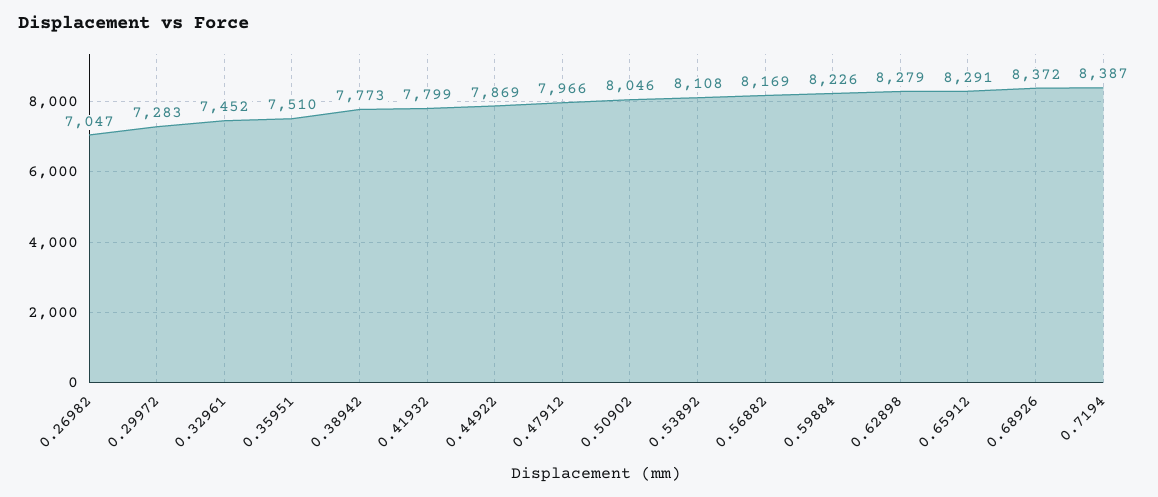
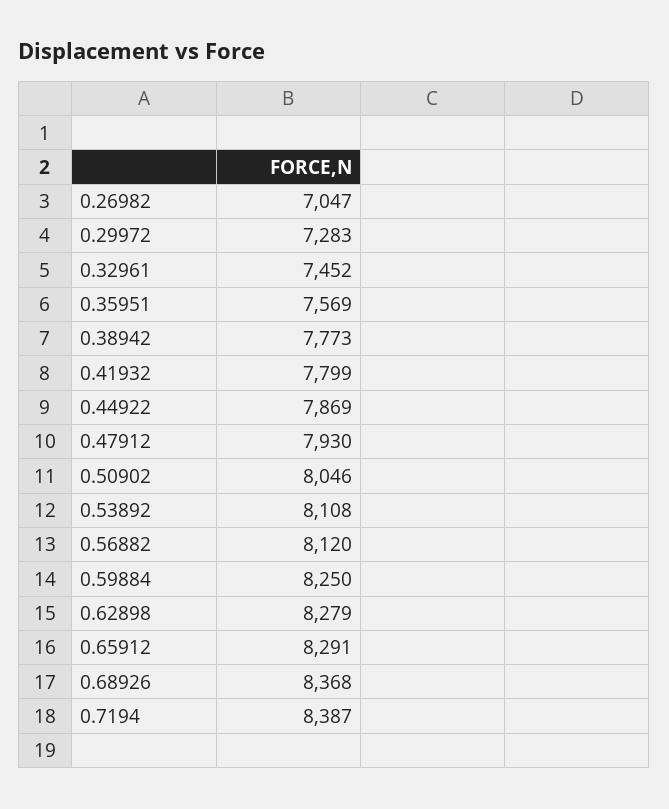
  {
    "0.26982": 7047,
    "0.29972": 7283,
    "0.32961": 7452,
-   "0.35951": 7510,
+   "0.35951": 7569,
    "0.38942": 7773,
    "0.41932": 7799,
    "0.44922": 7869,
-   "0.47912": 7966,
+   "0.47912": 7930,
    "0.50902": 8046,
    "0.53892": 8108,
-   "0.56882": 8169,
+   "0.56882": 8120,
-   "0.59884": 8226,
+   "0.59884": 8250,
    "0.62898": 8279,
    "0.65912": 8291,
-   "0.68926": 8372,
+   "0.68926": 8368,
    "0.7194": 8387
  }

